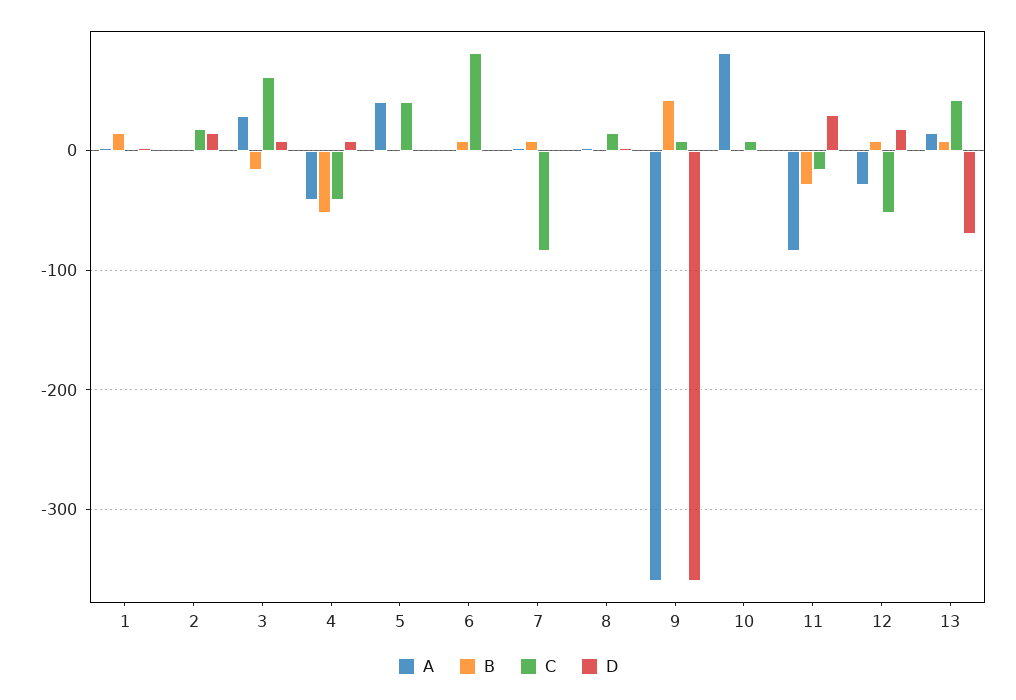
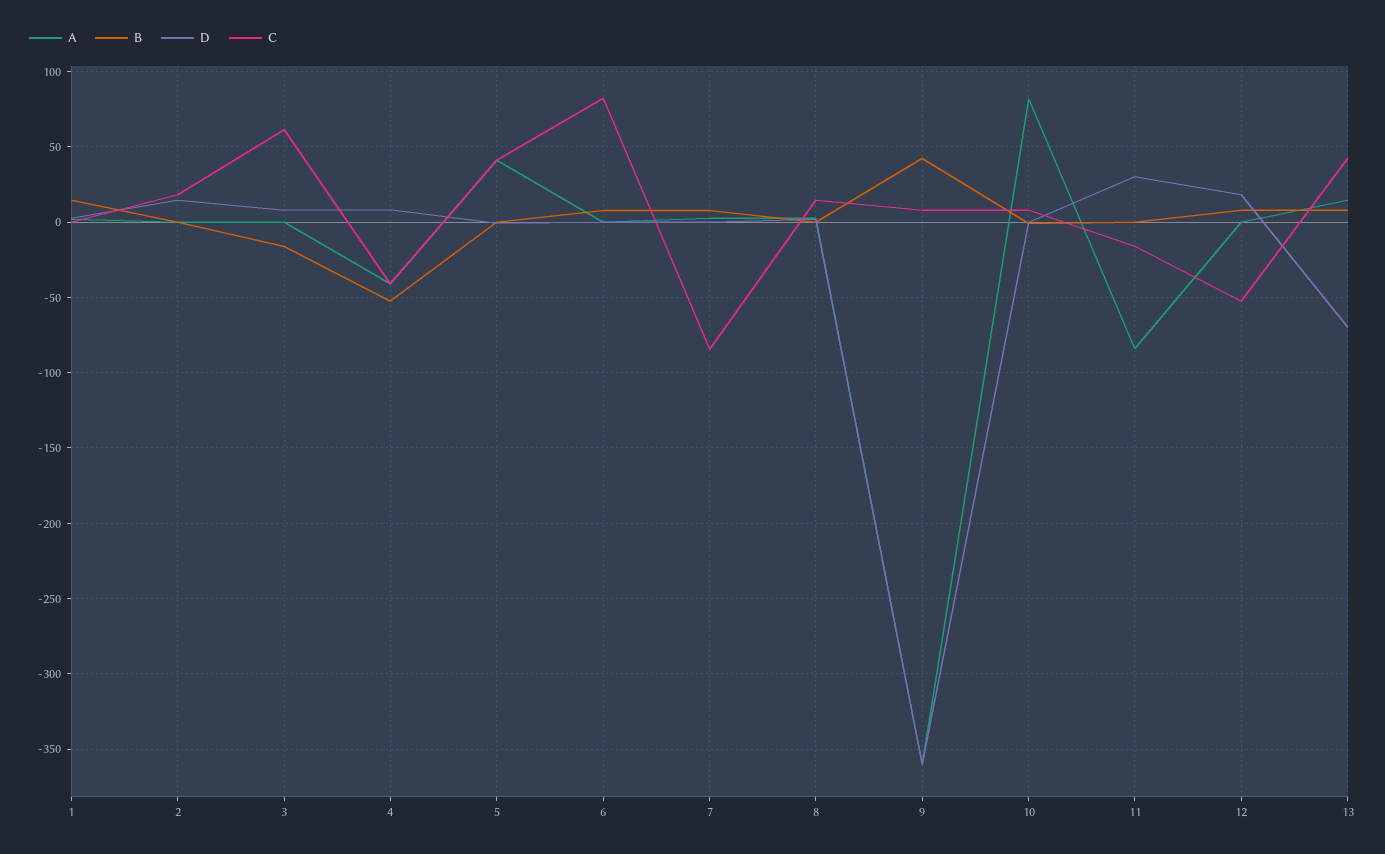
  {
    "A": {
      "1": 0,
      "2": 0,
-     "3": 30,
+     "3": 0,
      "4": -40,
      "5": 40,
      "6": 0,
      "7": 5,
      "8": 5,
      "9": -360,
      "10": 80,
      "11": -85,
-     "12": -30,
+     "12": 0,
      "13": 15
    },
    "B": {
      "1": 15,
      "2": 0,
      "3": -15,
      "4": -55,
      "5": 0,
      "6": 10,
      "7": 10,
      "8": 0,
      "9": 40,
      "10": 0,
-     "11": -30,
+     "11": 0,
      "12": 10,
      "13": 10
    },
    "C": {
      "1": 0,
      "2": 20,
      "3": 60,
      "4": -40,
      "5": 40,
      "6": 80,
      "7": -85,
      "8": 15,
      "9": 10,
      "10": 10,
      "11": -15,
      "12": -55,
      "13": 40
    },
    "D": {
      "1": 5,
      "2": 15,
      "3": 10,
      "4": 10,
      "5": 0,
      "6": 0,
      "7": 0,
      "8": 0,
      "9": -360,
      "10": 0,
      "11": 30,
      "12": 20,
      "13": -70
    }
  }

